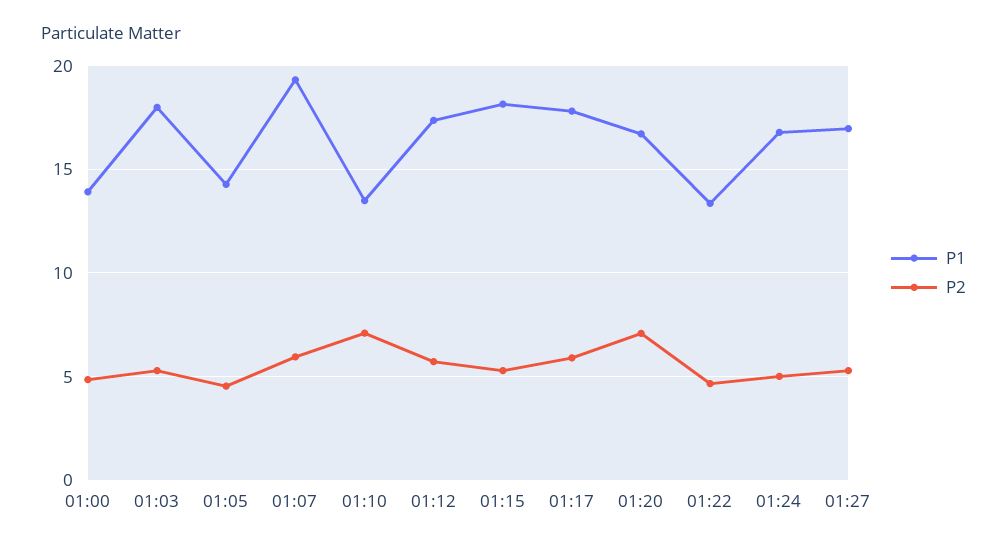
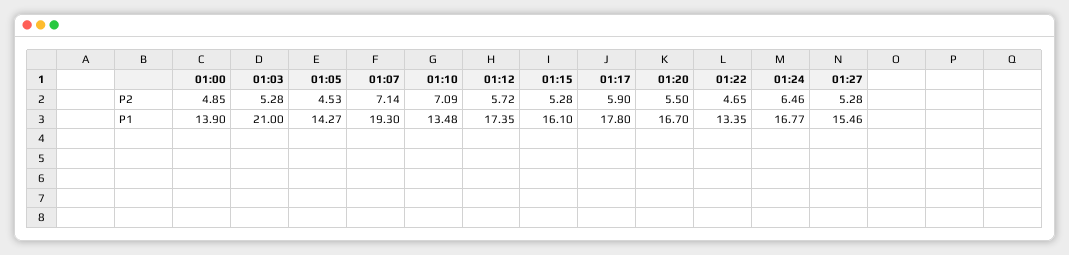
  {
    "P1": {
      "01:00": 13.9,
-     "01:03": 18,
+     "01:03": 21,
      "01:05": 14.27,
      "01:07": 19.3,
      "01:10": 13.48,
      "01:12": 17.35,
-     "01:15": 18,
+     "01:15": 16.1,
      "01:17": 17.8,
      "01:20": 16.7,
      "01:22": 13.35,
      "01:24": 16.77,
-     "01:27": 17
+     "01:27": 15.46
    },
    "P2": {
      "01:00": 4.85,
      "01:03": 5.28,
      "01:05": 4.53,
-     "01:07": 6,
+     "01:07": 7.14,
      "01:10": 7.09,
      "01:12": 5.72,
      "01:15": 5.28,
      "01:17": 5.9,
-     "01:20": 7,
+     "01:20": 5.5,
      "01:22": 4.65,
-     "01:24": 5,
+     "01:24": 6.46,
      "01:27": 5.28
    }
  }

